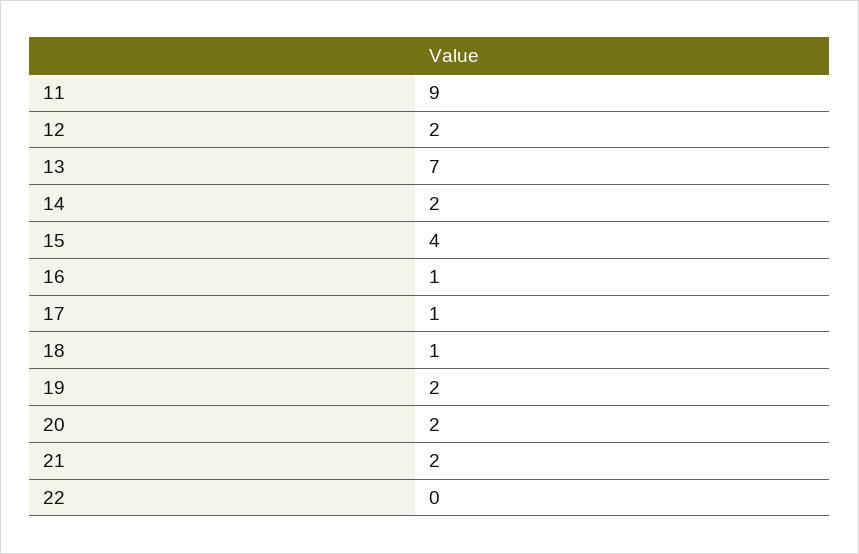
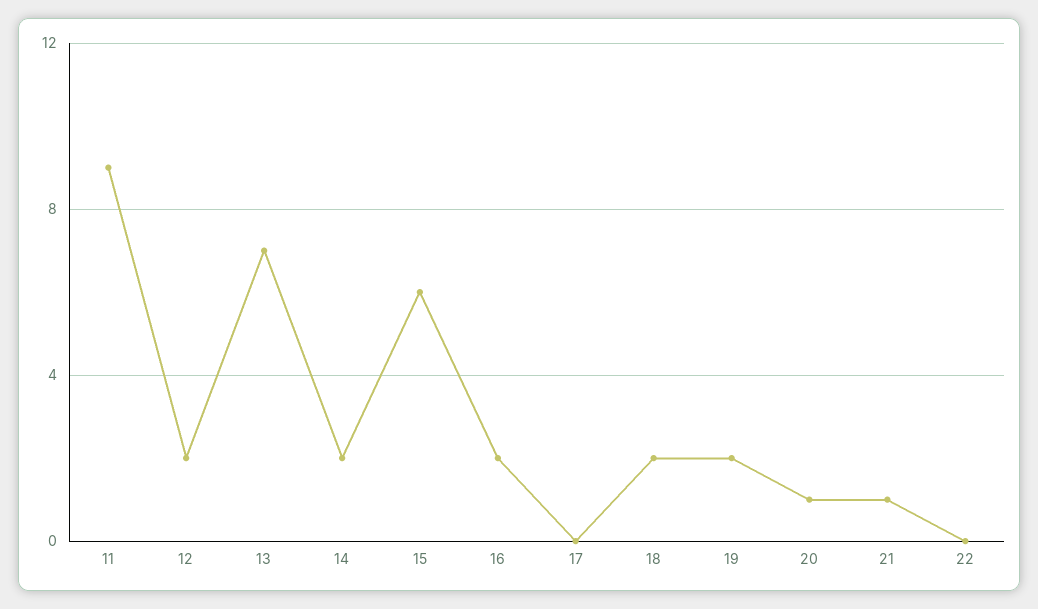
  {
    "11": 9,
    "12": 2,
    "13": 7,
    "14": 2,
-   "15": 4,
+   "15": 6,
-   "16": 1,
+   "16": 2,
-   "17": 1,
+   "17": 0,
-   "18": 1,
+   "18": 2,
    "19": 2,
-   "20": 2,
+   "20": 1,
-   "21": 2,
+   "21": 1,
    "22": 0
  }

